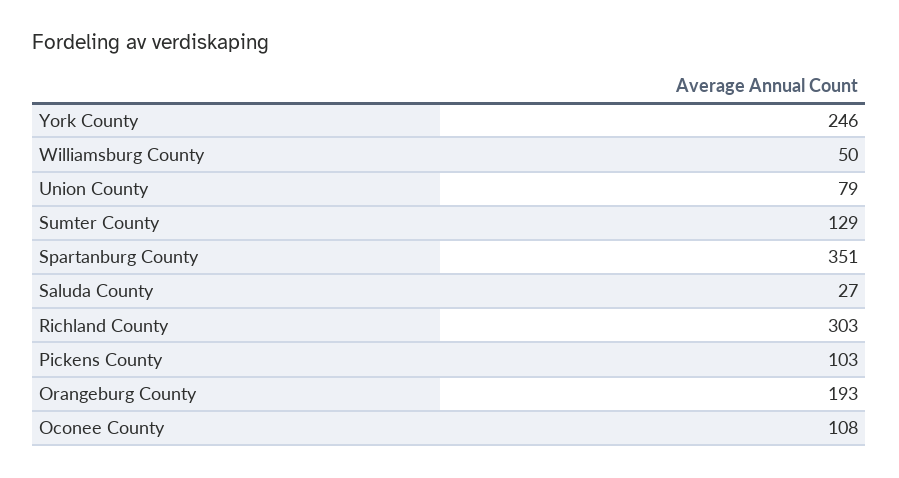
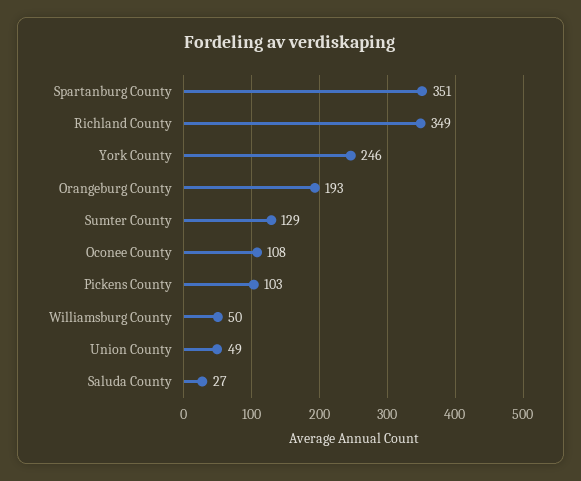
  {
    "York County": 246,
    "Williamsburg County": 50,
-   "Union County": 79,
+   "Union County": 49,
    "Sumter County": 129,
    "Spartanburg County": 351,
    "Saluda County": 27,
-   "Richland County": 303,
+   "Richland County": 349,
    "Pickens County": 103,
    "Orangeburg County": 193,
    "Oconee County": 108
  }

